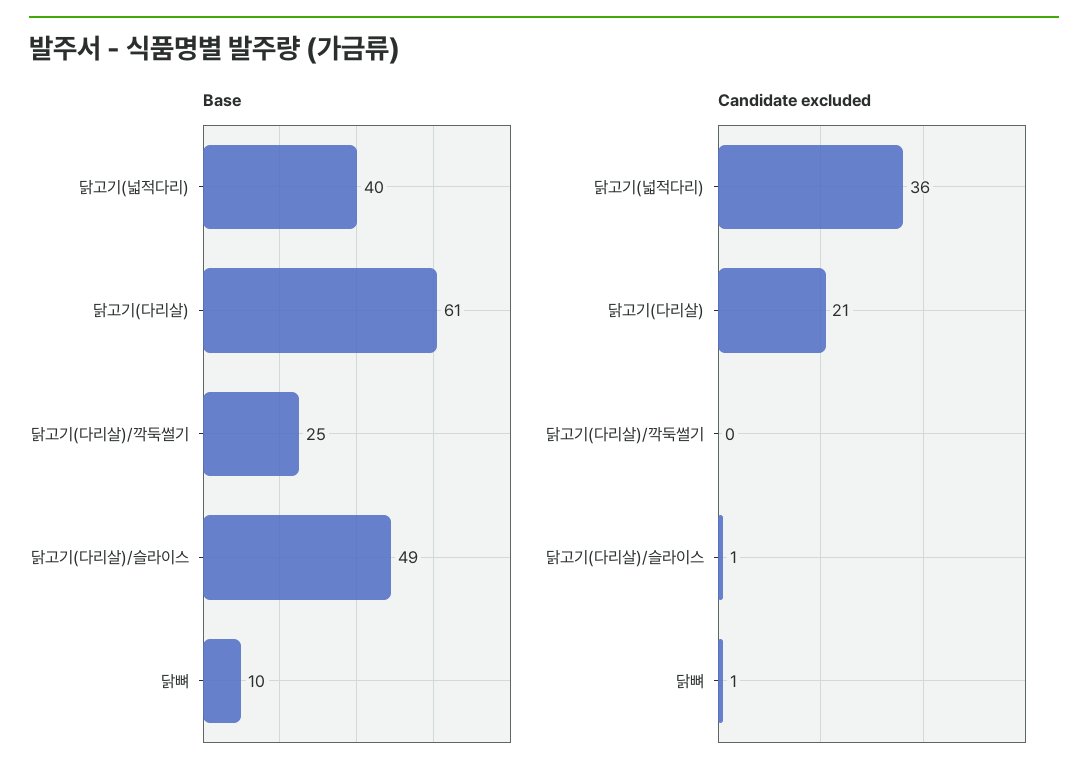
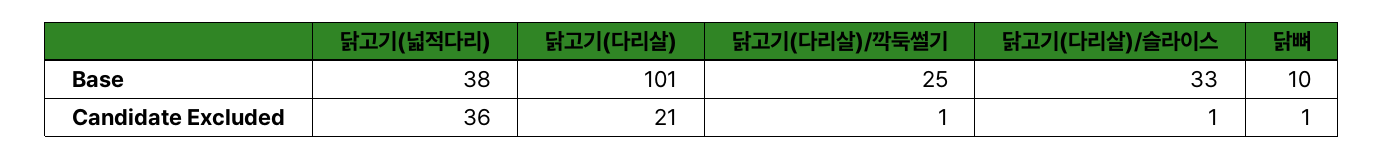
  {
    "Base": {
-     "닭고기(넓적다리)": 40,
+     "닭고기(넓적다리)": 38,
-     "닭고기(다리살)": 61,
+     "닭고기(다리살)": 101,
      "닭고기(다리살)/깍둑썰기": 25,
-     "닭고기(다리살)/슬라이스": 49,
+     "닭고기(다리살)/슬라이스": 33,
      "닭뼈": 10
    },
    "Candidate excluded": {
      "닭고기(넓적다리)": 36,
      "닭고기(다리살)": 21,
-     "닭고기(다리살)/깍둑썰기": 0,
+     "닭고기(다리살)/깍둑썰기": 1,
      "닭고기(다리살)/슬라이스": 1,
      "닭뼈": 1
    }
  }

